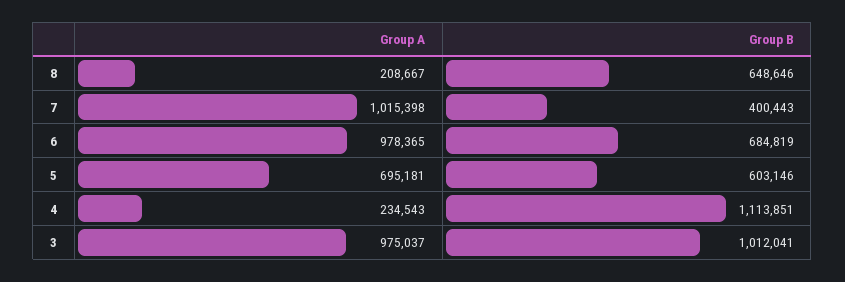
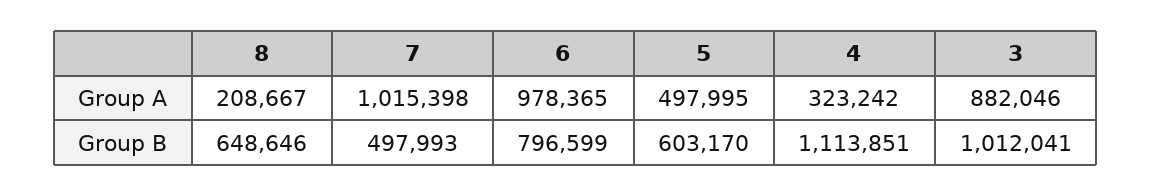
  {
    "Group A": {
      "8": 208667,
      "7": 1015398,
      "6": 978365,
-     "5": 695181,
+     "5": 497995,
-     "4": 234543,
+     "4": 323242,
-     "3": 975037
+     "3": 882046
    },
    "Group B": {
      "8": 648646,
-     "7": 400443,
+     "7": 497993,
-     "6": 684819,
+     "6": 796599,
-     "5": 603146,
+     "5": 603170,
      "4": 1113851,
      "3": 1012041
    }
  }

